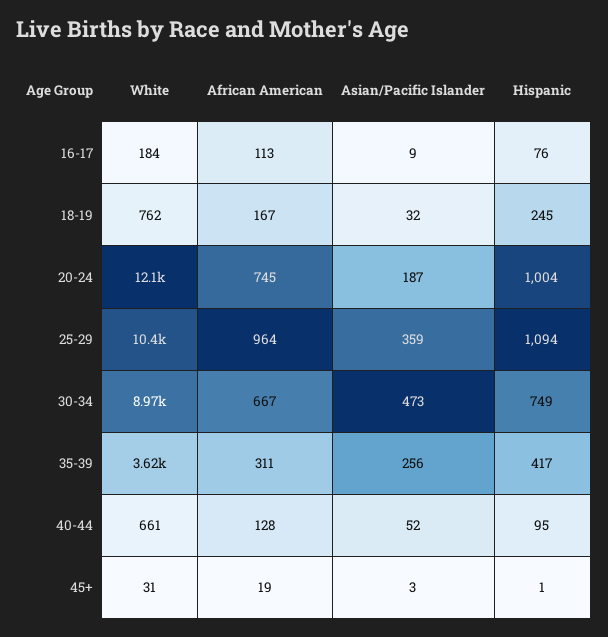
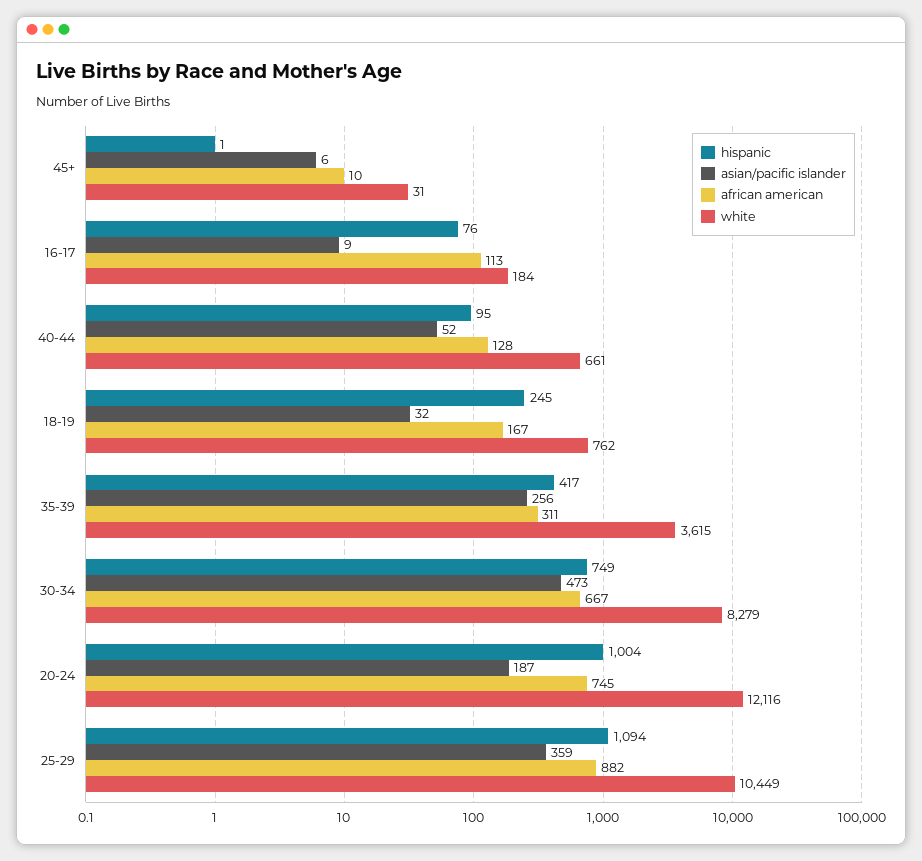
  {
    "White": {
      "16-17": 184,
      "18-19": 762,
      "20-24": 12116,
      "25-29": 10449,
-     "30-34": 8970,
+     "30-34": 8279,
      "35-39": 3615,
      "40-44": 661,
      "45+": 31
    },
    "African American": {
      "16-17": 113,
      "18-19": 167,
      "20-24": 745,
-     "25-29": 964,
+     "25-29": 882,
      "30-34": 667,
      "35-39": 311,
      "40-44": 128,
-     "45+": 19
+     "45+": 10
    },
    "Asian/Pacific Islander": {
      "16-17": 9,
      "18-19": 32,
      "20-24": 187,
      "25-29": 359,
      "30-34": 473,
      "35-39": 256,
      "40-44": 52,
-     "45+": 3
+     "45+": 6
    },
    "Hispanic": {
      "16-17": 76,
      "18-19": 245,
      "20-24": 1004,
      "25-29": 1094,
      "30-34": 749,
      "35-39": 417,
      "40-44": 95,
      "45+": 1
    }
  }

